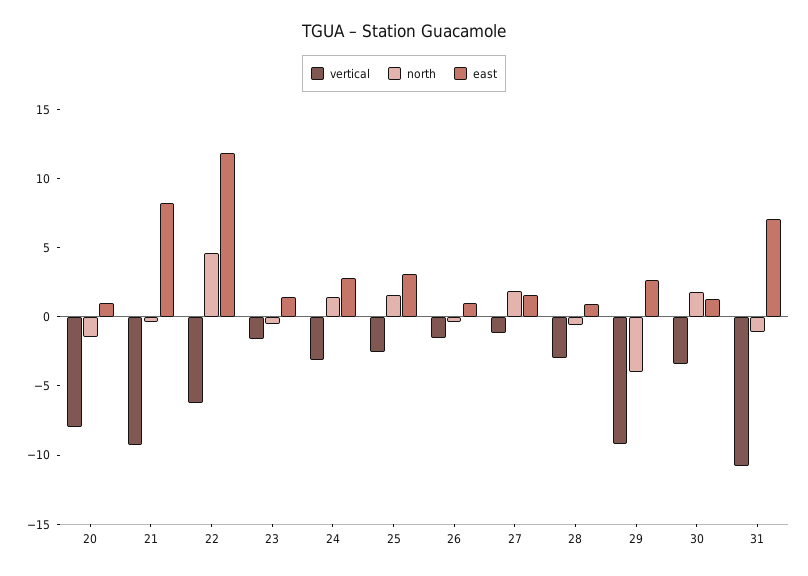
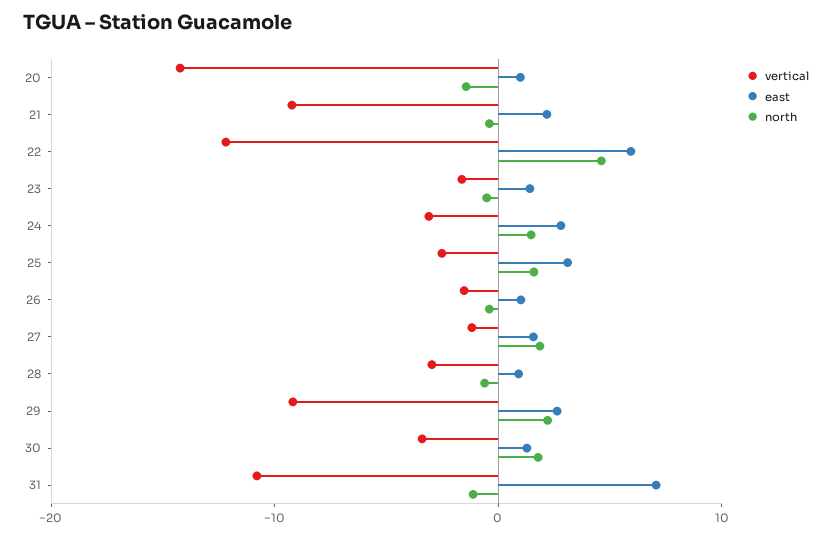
  {
    "vertical": {
-     "20": -8,
+     "20": -14,
      "21": -9,
-     "22": -6,
+     "22": -12,
      "23": -2,
      "24": -3,
      "25": -3,
      "26": -2,
      "27": -1,
      "28": -3,
      "29": -9,
      "30": -3,
      "31": -11
    },
    "north": {
      "20": -1,
      "21": 0,
      "22": 5,
      "23": -1,
      "24": 1,
      "25": 2,
      "26": 0,
      "27": 2,
      "28": -1,
-     "29": -4,
+     "29": 2,
      "30": 2,
      "31": -1
    },
    "east": {
      "20": 1,
-     "21": 8,
+     "21": 2,
-     "22": 12,
+     "22": 6,
      "23": 1,
      "24": 3,
      "25": 3,
      "26": 1,
      "27": 2,
      "28": 1,
      "29": 3,
      "30": 1,
      "31": 7
    }
  }

